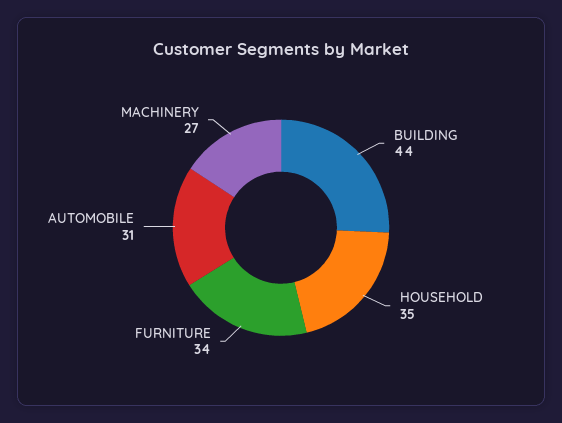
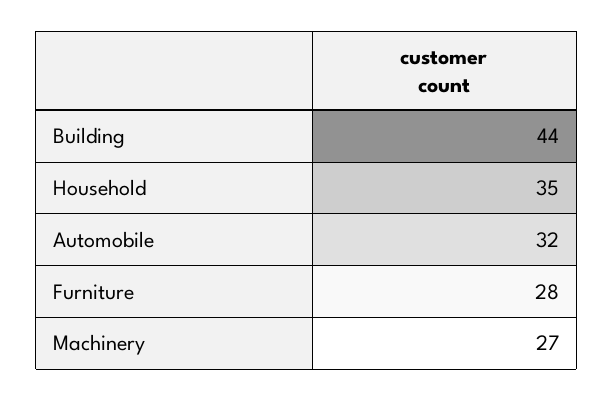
  {
    "BUILDING": 44,
    "HOUSEHOLD": 35,
-   "FURNITURE": 34,
+   "FURNITURE": 28,
-   "AUTOMOBILE": 31,
+   "AUTOMOBILE": 32,
    "MACHINERY": 27
  }

